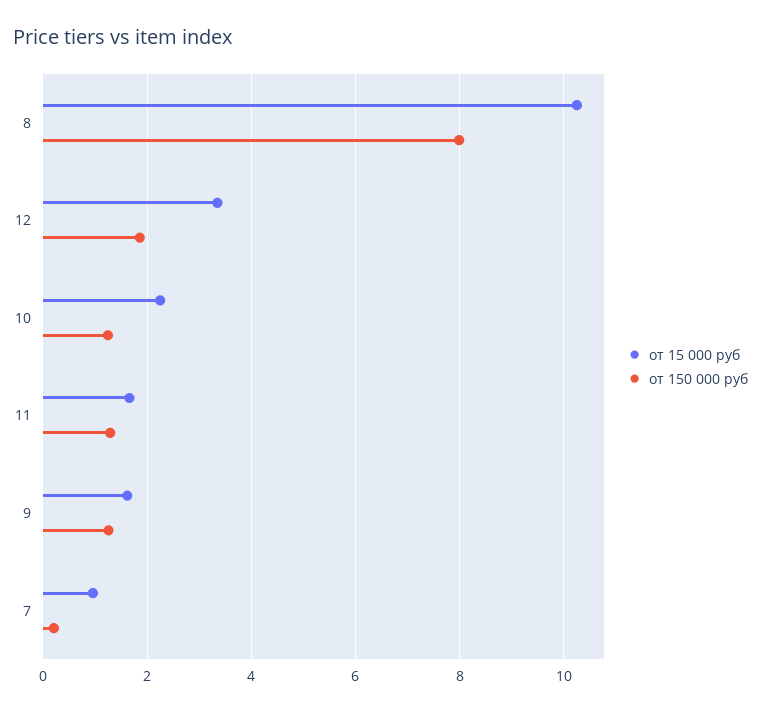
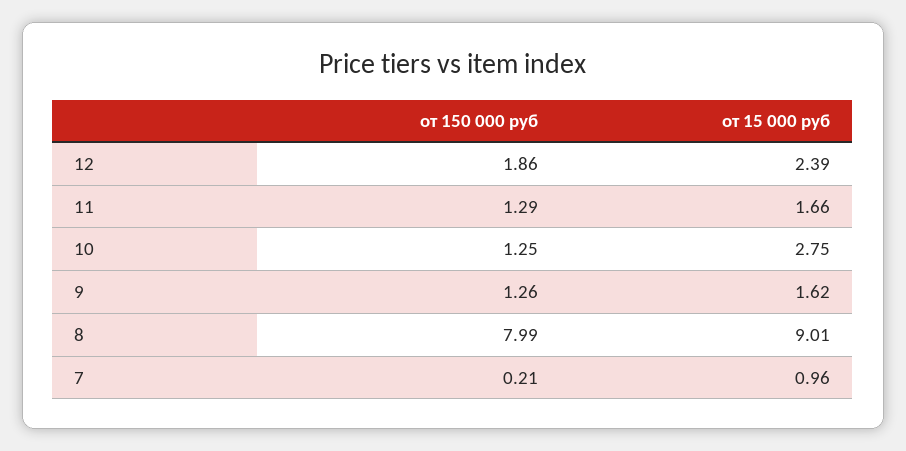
  {
    "от 15 000 руб": {
-     "8": 10.2,
+     "8": 9.01,
-     "12": 3.4,
+     "12": 2.39,
-     "10": 2.2,
+     "10": 2.75,
      "11": 1.66,
      "9": 1.62,
      "7": 0.96
    },
    "от 150 000 руб": {
      "8": 7.99,
      "12": 1.86,
      "10": 1.25,
      "11": 1.29,
      "9": 1.26,
      "7": 0.21
    }
  }

